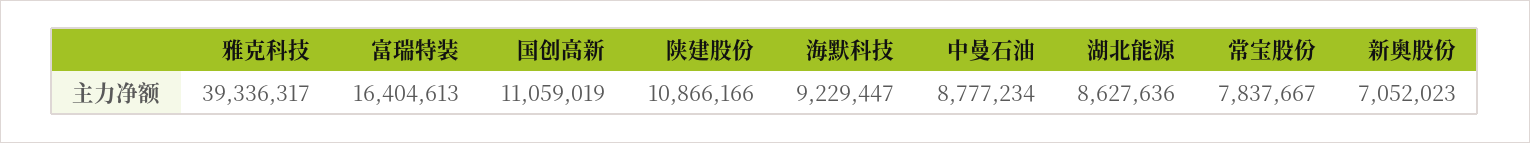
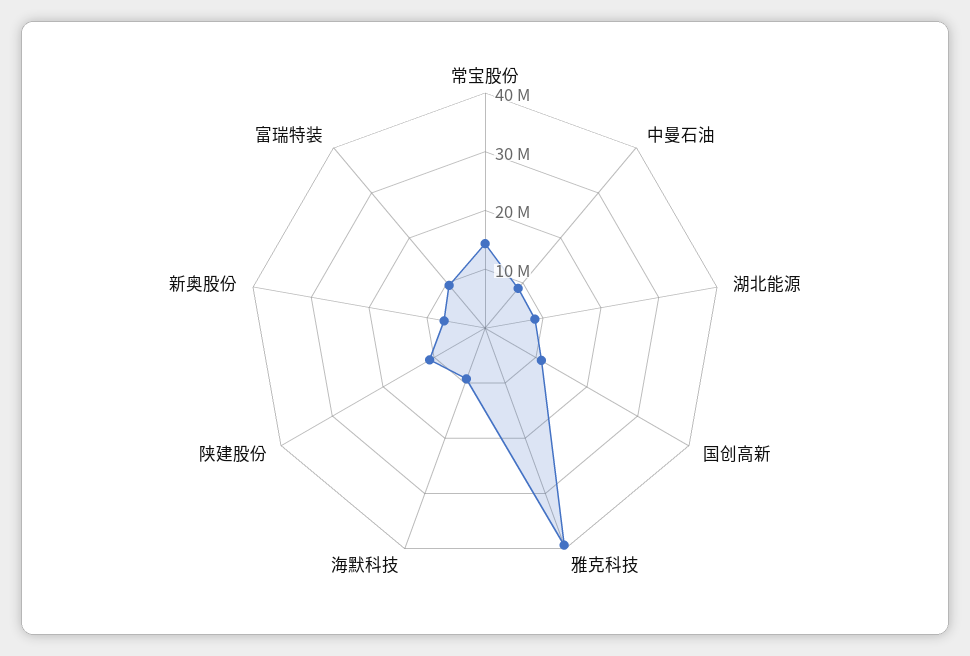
  {
    "雅克科技": 39336317,
-   "富瑞特装": 16404613,
+   "富瑞特装": 10000000,
    "国创高新": 11059019,
    "陕建股份": 10866166,
    "海默科技": 9229447,
    "中曼石油": 8777234,
    "湖北能源": 8627636,
-   "常宝股份": 7837667,
+   "常宝股份": 14000000,
    "新奥股份": 7052023
  }

